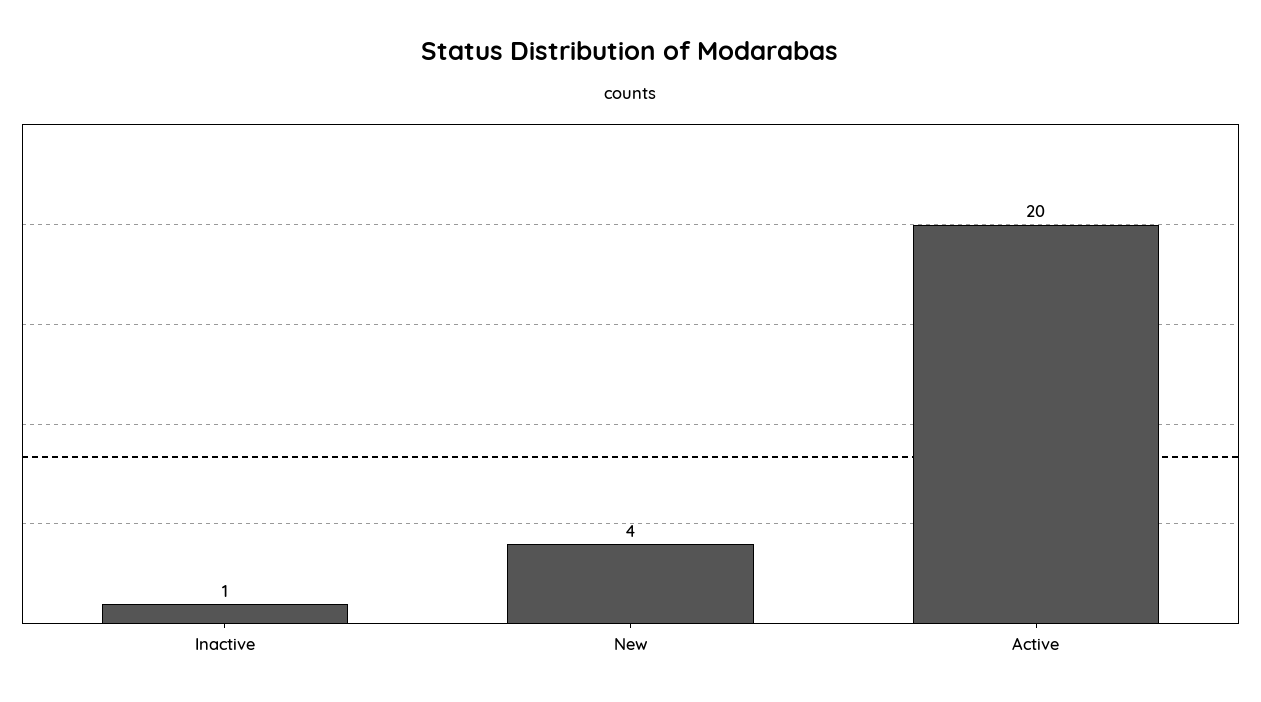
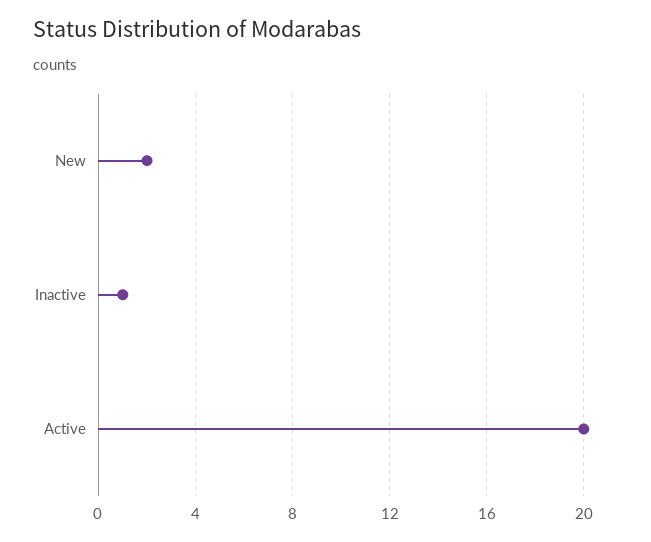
  {
    "Inactive": 1,
-   "New": 4,
+   "New": 2,
    "Active": 20
  }

